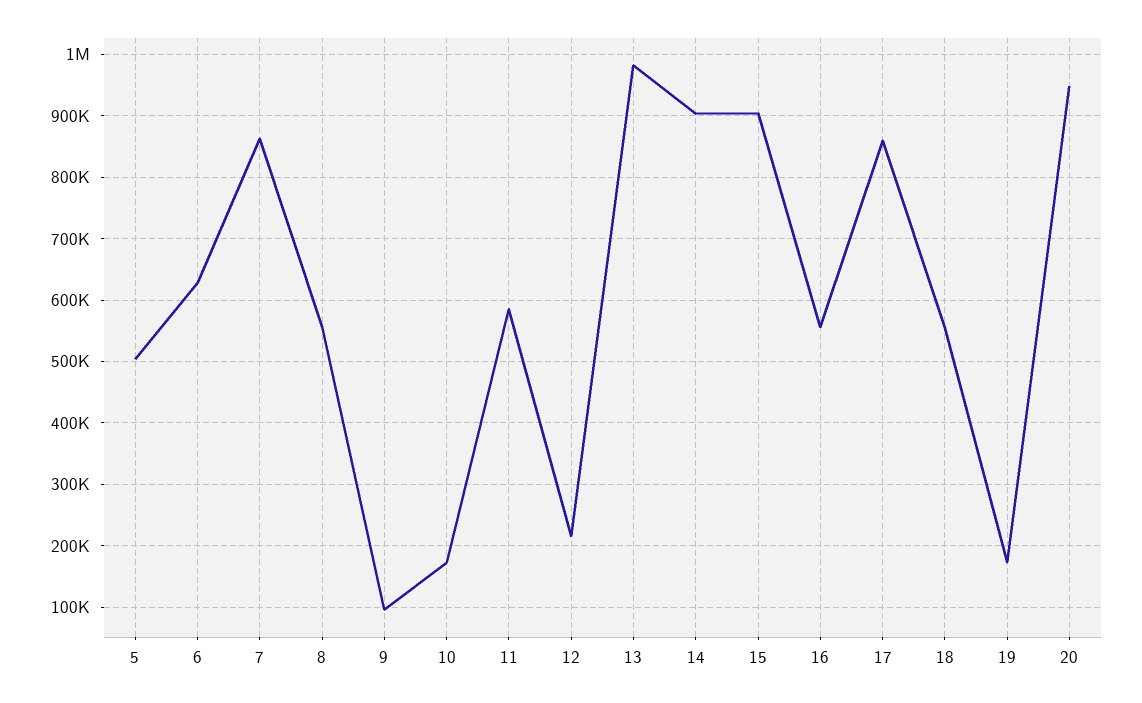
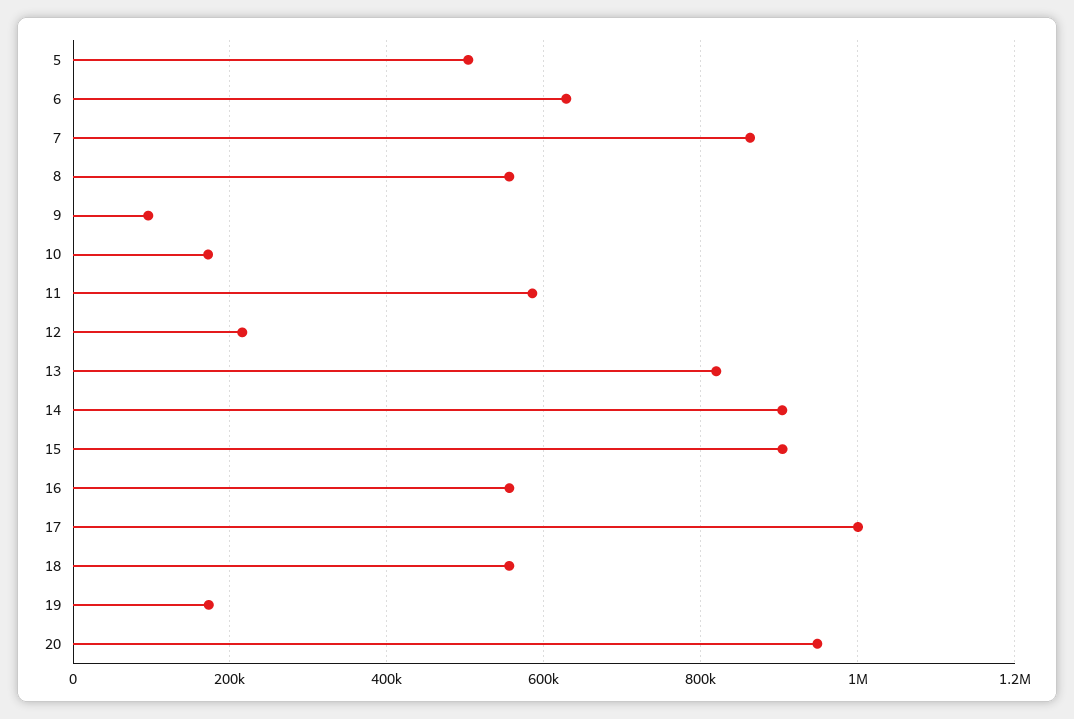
  {
    "5": 500000,
    "6": 630000,
    "7": 860000,
    "8": 560000,
    "9": 100000,
    "10": 170000,
    "11": 590000,
    "12": 220000,
-   "13": 980000,
+   "13": 820000,
    "14": 900000,
    "15": 900000,
    "16": 560000,
-   "17": 860000,
+   "17": 1000000,
    "18": 560000,
    "19": 170000,
    "20": 950000
  }

